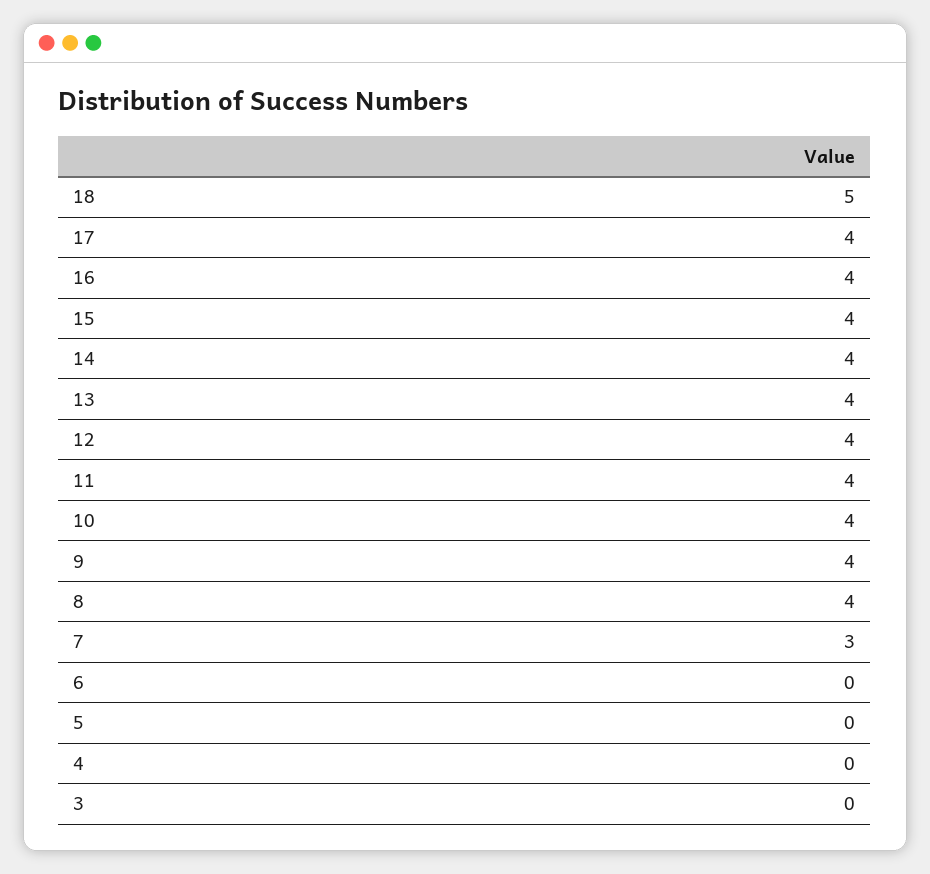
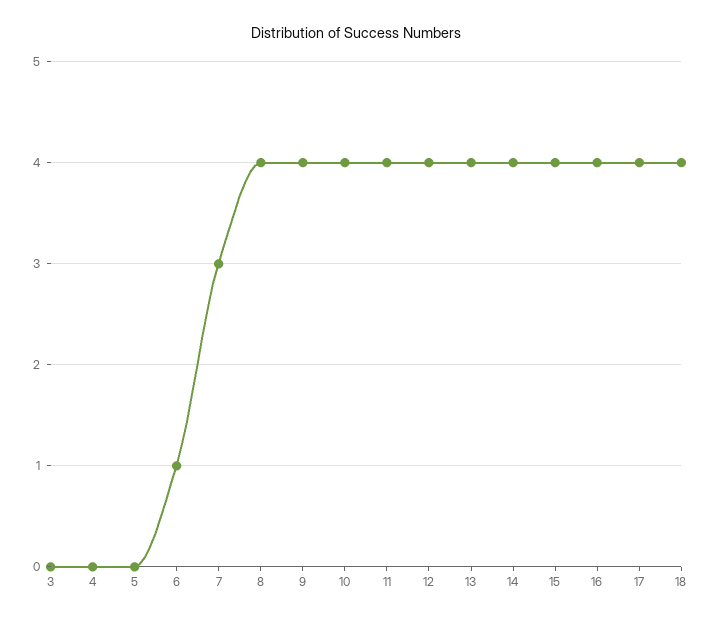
  {
-   "18": 5,
+   "18": 4,
    "17": 4,
    "16": 4,
    "15": 4,
    "14": 4,
    "13": 4,
    "12": 4,
    "11": 4,
    "10": 4,
    "9": 4,
    "8": 4,
    "7": 3,
-   "6": 0,
+   "6": 1,
    "5": 0,
    "4": 0,
    "3": 0
  }

